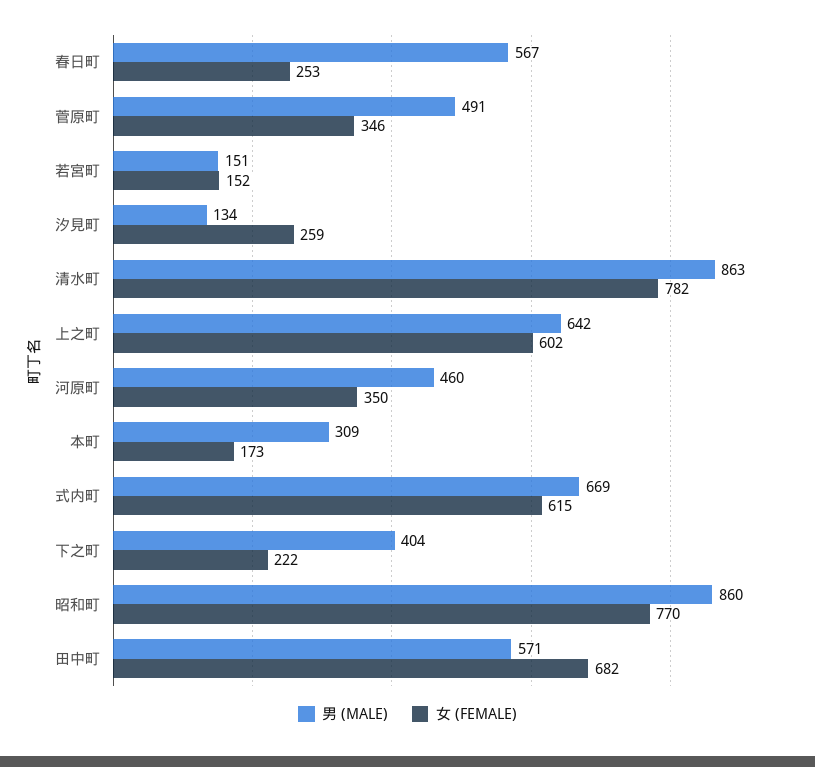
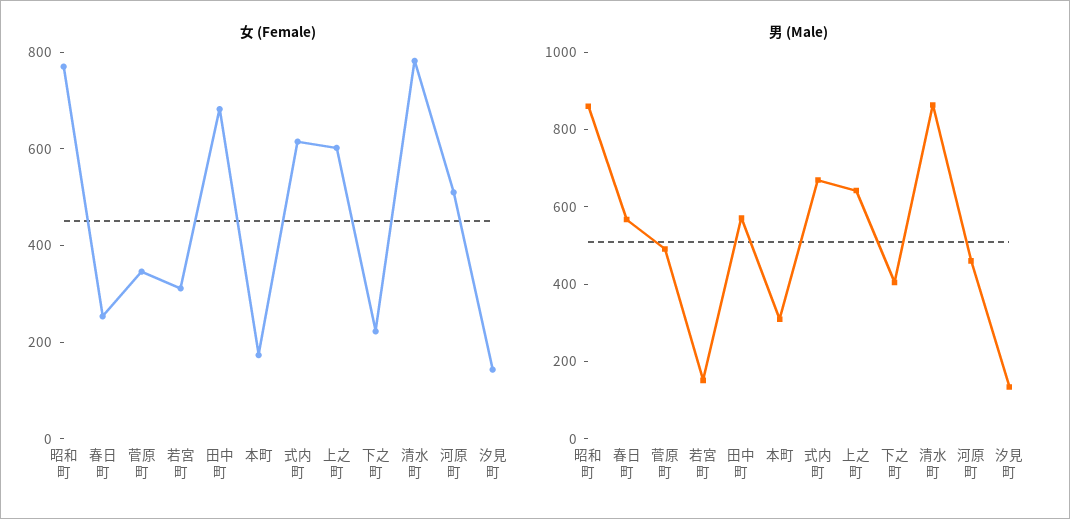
  {
    "男 (MALE)": {
      "春日町": 567,
      "菅原町": 491,
      "若宮町": 151,
      "汐見町": 134,
      "清水町": 863,
      "上之町": 642,
      "河原町": 460,
      "本町": 309,
      "式内町": 669,
      "下之町": 404,
      "昭和町": 860,
      "田中町": 571
    },
    "女 (FEMALE)": {
      "春日町": 253,
      "菅原町": 346,
-     "若宮町": 152,
+     "若宮町": 300,
-     "汐見町": 259,
+     "汐見町": 150,
      "清水町": 782,
      "上之町": 602,
-     "河原町": 350,
+     "河原町": 500,
      "本町": 173,
      "式内町": 615,
      "下之町": 222,
      "昭和町": 770,
      "田中町": 682
    }
  }

